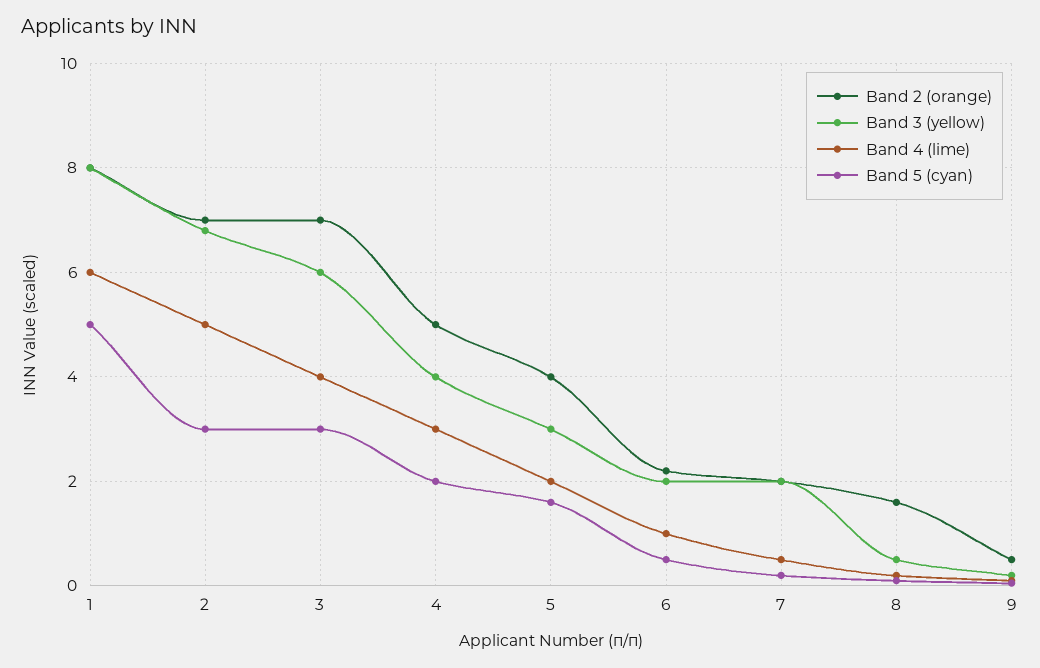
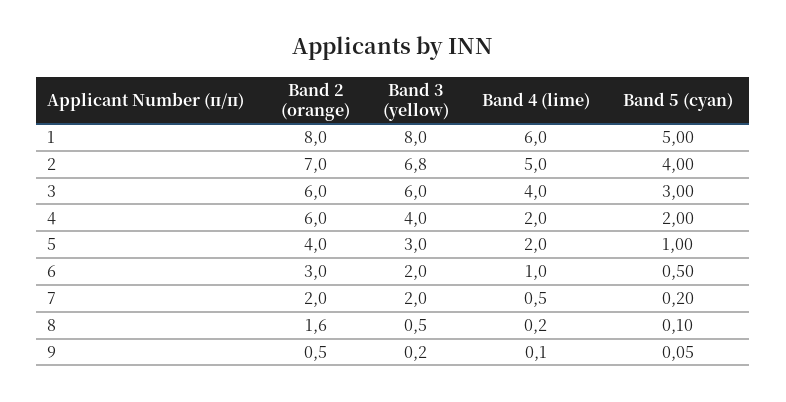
  {
    "Band 2 (orange)": {
      "1": 8,
      "2": 7,
-     "3": 7,
+     "3": 6,
-     "4": 5,
+     "4": 6,
      "5": 4,
-     "6": 2.2,
+     "6": 3,
      "7": 2,
      "8": 1.6,
      "9": 0.5
    },
    "Band 3 (yellow)": {
      "1": 8,
      "2": 6.8,
      "3": 6,
      "4": 4,
      "5": 3,
      "6": 2,
      "7": 2,
      "8": 0.5,
      "9": 0.2
    },
    "Band 4 (lime)": {
      "1": 6,
      "2": 5,
      "3": 4,
-     "4": 3,
+     "4": 2,
      "5": 2,
      "6": 1,
      "7": 0.5,
      "8": 0.2,
      "9": 0.1
    },
    "Band 5 (cyan)": {
      "1": 5,
-     "2": 3,
+     "2": 4,
      "3": 3,
      "4": 2,
-     "5": 1.6,
+     "5": 1,
      "6": 0.5,
      "7": 0.2,
      "8": 0.1,
      "9": 0.05
    }
  }

